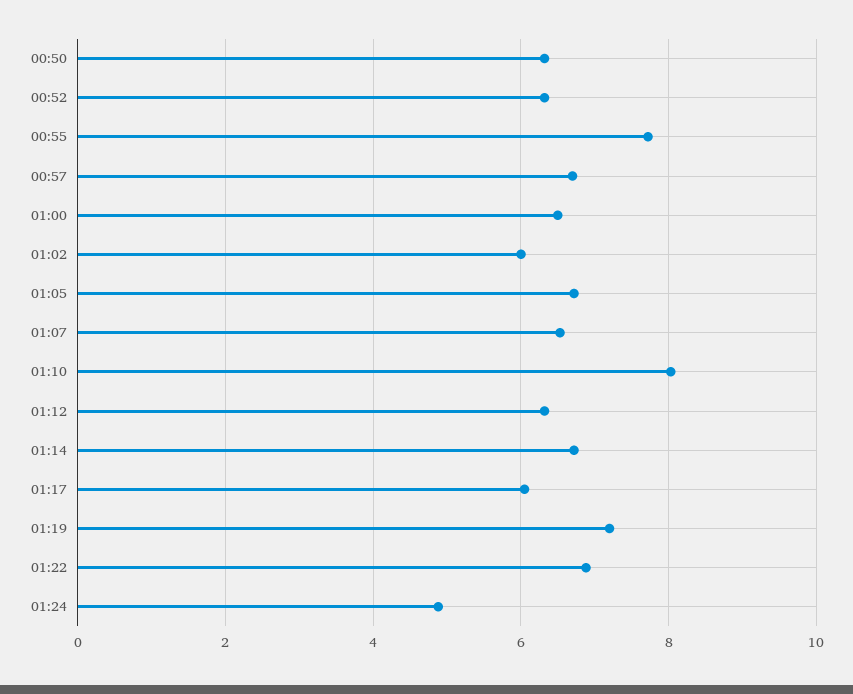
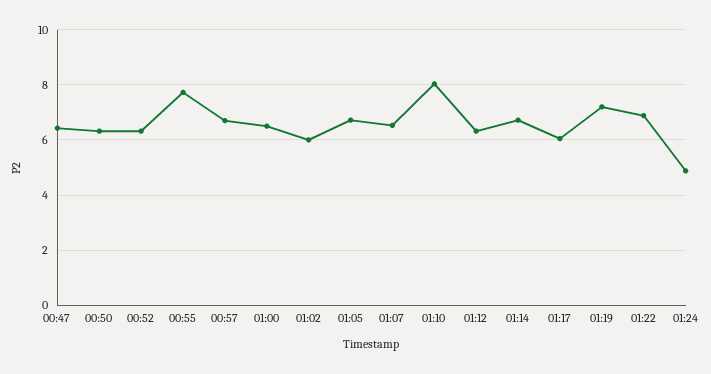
  {
    "00:50": 6.4,
    "00:52": 6.4,
    "00:55": 7.8,
    "00:57": 6.8,
    "01:00": 6.6,
    "01:02": 6,
    "01:05": 6.8,
    "01:07": 6.6,
    "01:10": 8,
    "01:12": 6.4,
    "01:14": 6.8,
    "01:17": 6,
    "01:19": 7.2,
    "01:22": 6.8,
-   "01:24": 4.8
+   "01:24": 4.8,
+   "00:47": 6.5
  }

